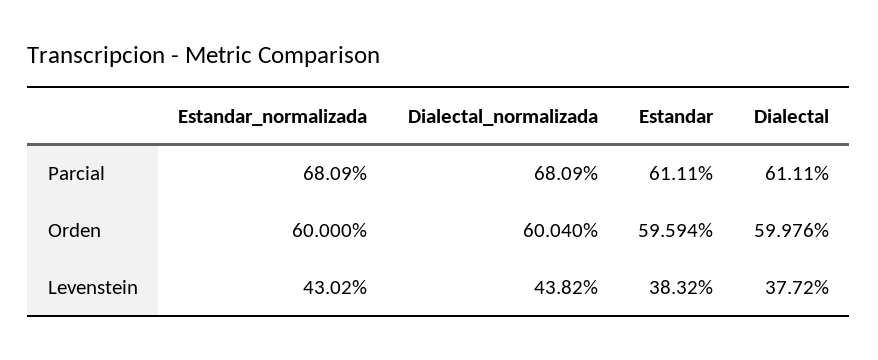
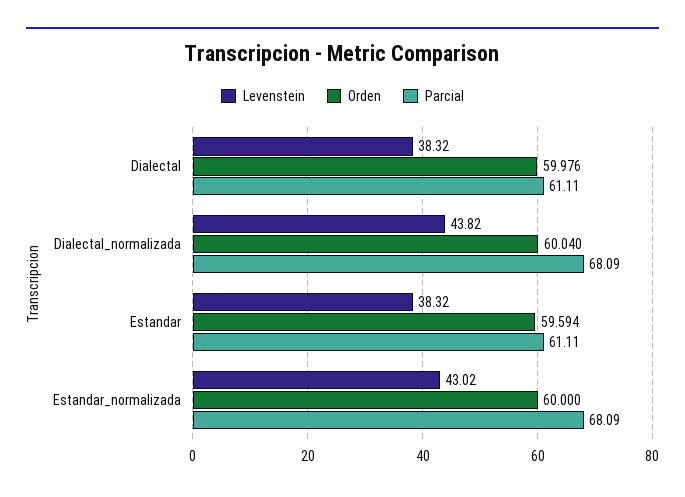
  {
    "Parcial": {
      "Estandar_normalizada": 68.09,
      "Dialectal_normalizada": 68.09,
      "Estandar": 61.11,
      "Dialectal": 61.11
    },
    "Orden": {
      "Estandar_normalizada": 60,
      "Dialectal_normalizada": 60.04,
      "Estandar": 59.594,
      "Dialectal": 59.976
    },
    "Levenstein": {
      "Estandar_normalizada": 43.02,
      "Dialectal_normalizada": 43.82,
      "Estandar": 38.32,
-     "Dialectal": 37.72
+     "Dialectal": 38.32
    }
  }

